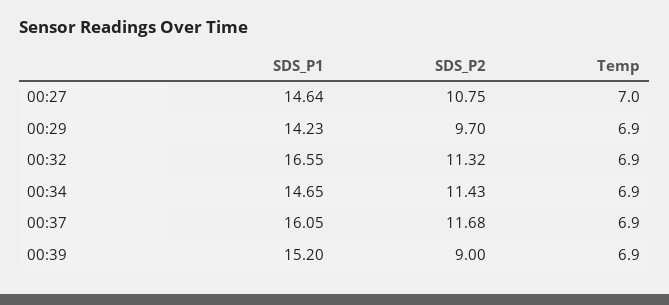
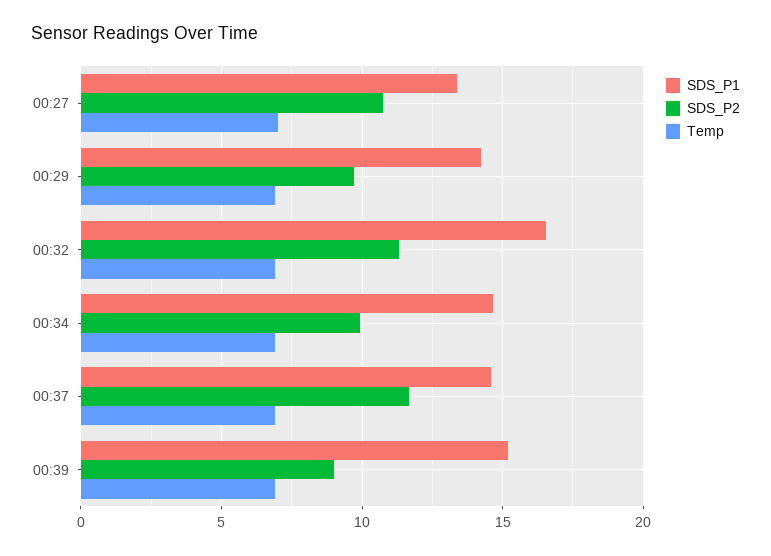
  {
    "SDS_P1": {
-     "00:27": 14.64,
+     "00:27": 13.5,
      "00:29": 14.23,
      "00:32": 16.55,
      "00:34": 14.65,
-     "00:37": 16.05,
+     "00:37": 14.5,
      "00:39": 15.2
    },
    "SDS_P2": {
      "00:27": 10.75,
      "00:29": 9.7,
      "00:32": 11.32,
-     "00:34": 11.43,
+     "00:34": 10,
      "00:37": 11.68,
      "00:39": 9
    },
    "Temp": {
      "00:27": 7,
      "00:29": 6.9,
      "00:32": 6.9,
      "00:34": 6.9,
      "00:37": 6.9,
      "00:39": 6.9
    }
  }

